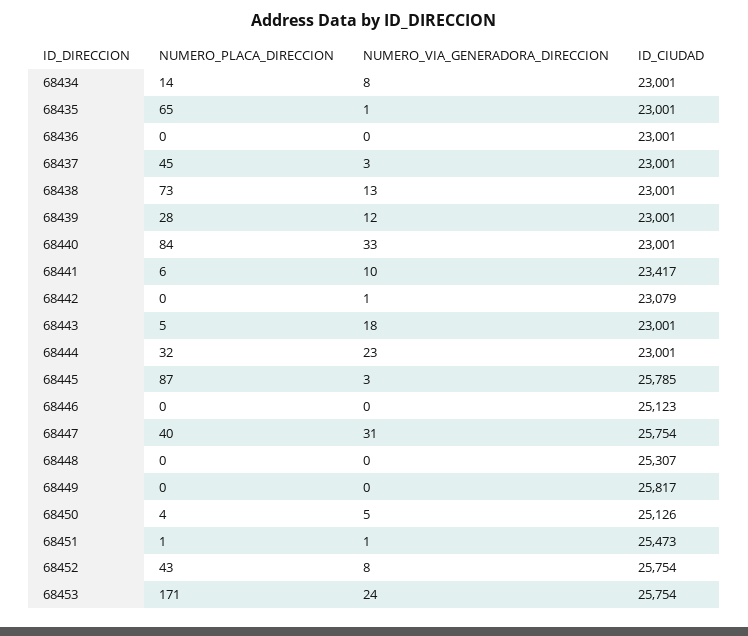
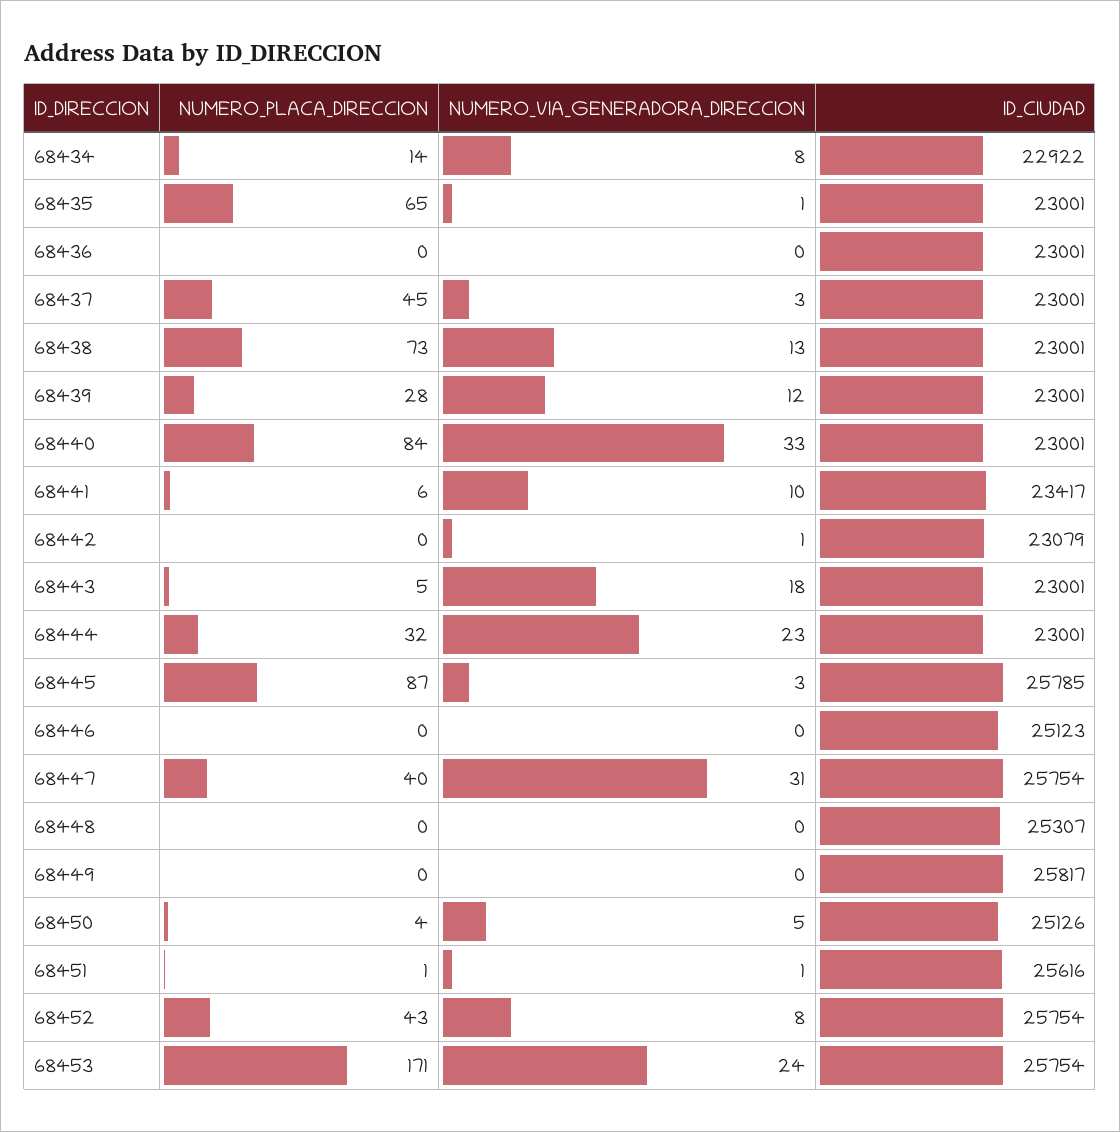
  {
    "NUMERO_PLACA_DIRECCION": {
      "68434": 14,
      "68435": 65,
      "68436": 0,
      "68437": 45,
      "68438": 73,
      "68439": 28,
      "68440": 84,
      "68441": 6,
      "68442": 0,
      "68443": 5,
      "68444": 32,
      "68445": 87,
      "68446": 0,
      "68447": 40,
      "68448": 0,
      "68449": 0,
      "68450": 4,
      "68451": 1,
      "68452": 43,
      "68453": 171
    },
    "NUMERO_VIA_GENERADORA_DIRECCION": {
      "68434": 8,
      "68435": 1,
      "68436": 0,
      "68437": 3,
      "68438": 13,
      "68439": 12,
      "68440": 33,
      "68441": 10,
      "68442": 1,
      "68443": 18,
      "68444": 23,
      "68445": 3,
      "68446": 0,
      "68447": 31,
      "68448": 0,
      "68449": 0,
      "68450": 5,
      "68451": 1,
      "68452": 8,
      "68453": 24
    },
    "ID_CIUDAD": {
-     "68434": 23001,
+     "68434": 22922,
      "68435": 23001,
      "68436": 23001,
      "68437": 23001,
      "68438": 23001,
      "68439": 23001,
      "68440": 23001,
      "68441": 23417,
      "68442": 23079,
      "68443": 23001,
      "68444": 23001,
      "68445": 25785,
      "68446": 25123,
      "68447": 25754,
      "68448": 25307,
      "68449": 25817,
      "68450": 25126,
-     "68451": 25473,
+     "68451": 25616,
      "68452": 25754,
      "68453": 25754
    }
  }

